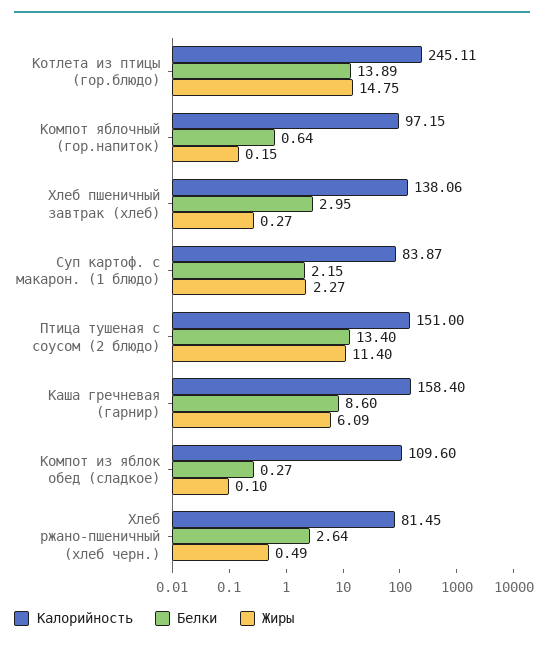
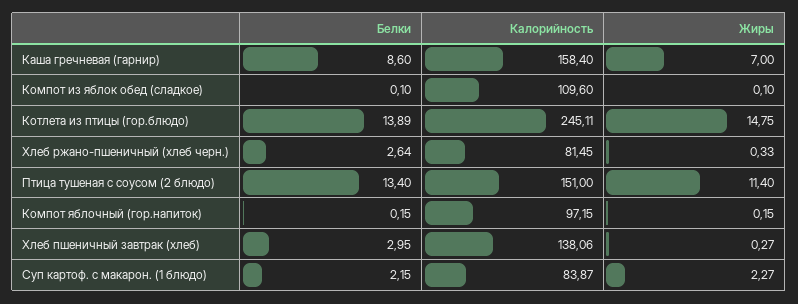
  {
    "Калорийность": {
      "Котлета из птицы (гор.блюдо)": 245.11,
      "Компот яблочный (гор.напиток)": 97.15,
      "Хлеб пшеничный завтрак (хлеб)": 138.06,
      "Суп картоф. с макарон. (1 блюдо)": 83.87,
      "Птица тушеная с соусом (2 блюдо)": 151,
      "Каша гречневая (гарнир)": 158.4,
      "Компот из яблок обед (сладкое)": 109.6,
      "Хлеб ржано-пшеничный (хлеб черн.)": 81.45
    },
    "Белки": {
      "Котлета из птицы (гор.блюдо)": 13.89,
-     "Компот яблочный (гор.напиток)": 0.64,
+     "Компот яблочный (гор.напиток)": 0.15,
      "Хлеб пшеничный завтрак (хлеб)": 2.95,
      "Суп картоф. с макарон. (1 блюдо)": 2.15,
      "Птица тушеная с соусом (2 блюдо)": 13.4,
      "Каша гречневая (гарнир)": 8.6,
-     "Компот из яблок обед (сладкое)": 0.27,
+     "Компот из яблок обед (сладкое)": 0.1,
      "Хлеб ржано-пшеничный (хлеб черн.)": 2.64
    },
    "Жиры": {
      "Котлета из птицы (гор.блюдо)": 14.75,
      "Компот яблочный (гор.напиток)": 0.15,
      "Хлеб пшеничный завтрак (хлеб)": 0.27,
      "Суп картоф. с макарон. (1 блюдо)": 2.27,
      "Птица тушеная с соусом (2 блюдо)": 11.4,
-     "Каша гречневая (гарнир)": 6.09,
+     "Каша гречневая (гарнир)": 7,
      "Компот из яблок обед (сладкое)": 0.1,
-     "Хлеб ржано-пшеничный (хлеб черн.)": 0.49
+     "Хлеб ржано-пшеничный (хлеб черн.)": 0.33
    }
  }

